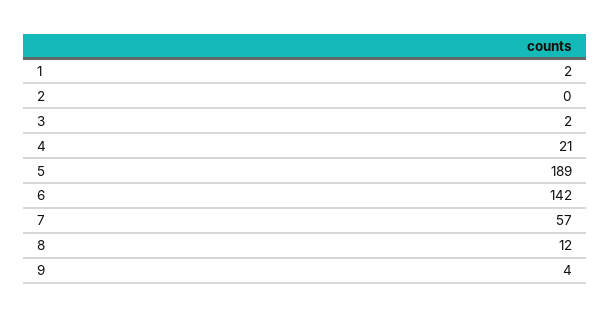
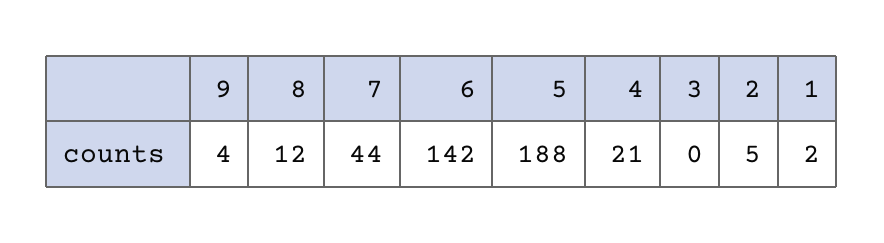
  {
    "1": 2,
-   "2": 0,
+   "2": 5,
-   "3": 2,
+   "3": 0,
    "4": 21,
-   "5": 189,
+   "5": 188,
    "6": 142,
-   "7": 57,
+   "7": 44,
    "8": 12,
    "9": 4
  }

